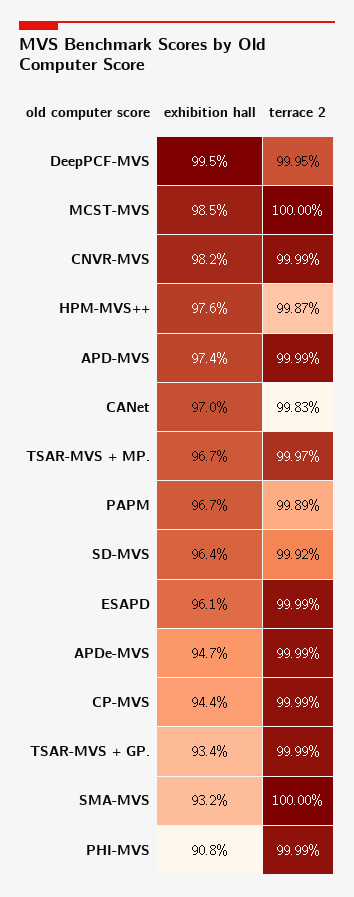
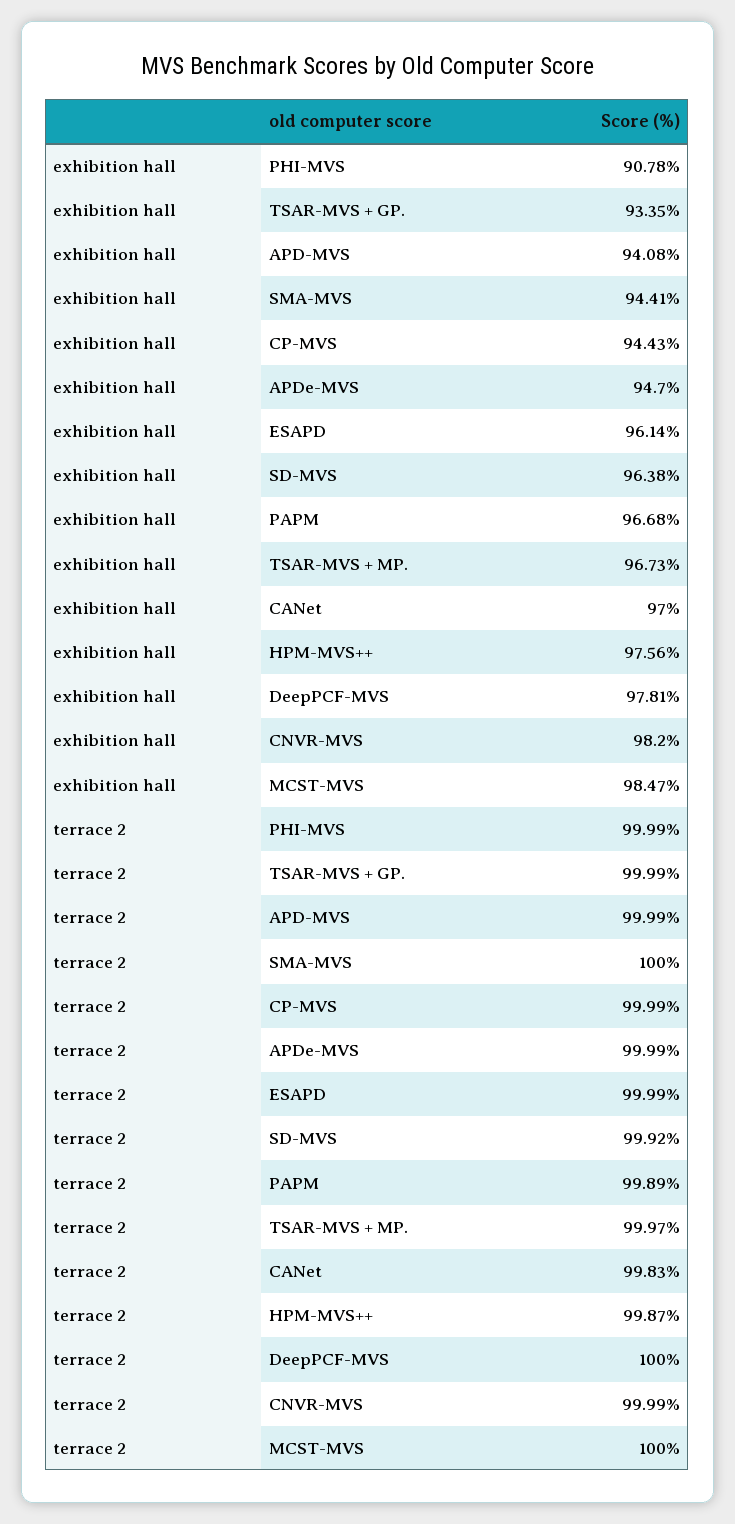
  {
    "exhibition hall": {
-     "DeepPCF-MVS": 99.5,
+     "DeepPCF-MVS": 97.81,
      "MCST-MVS": 98.47,
      "CNVR-MVS": 98.2,
      "HPM-MVS++": 97.56,
-     "APD-MVS": 97.4,
+     "APD-MVS": 94.08,
      "CANet": 97,
      "TSAR-MVS + MP.": 96.73,
      "PAPM": 96.68,
      "SD-MVS": 96.38,
      "ESAPD": 96.14,
      "APDe-MVS": 94.7,
      "CP-MVS": 94.43,
      "TSAR-MVS + GP.": 93.35,
-     "SMA-MVS": 93.2,
+     "SMA-MVS": 94.41,
      "PHI-MVS": 90.78
    },
    "terrace 2": {
-     "DeepPCF-MVS": 99.95,
+     "DeepPCF-MVS": 100,
      "MCST-MVS": 100,
      "CNVR-MVS": 99.99,
      "HPM-MVS++": 99.87,
      "APD-MVS": 99.99,
      "CANet": 99.83,
      "TSAR-MVS + MP.": 99.97,
      "PAPM": 99.89,
      "SD-MVS": 99.92,
      "ESAPD": 99.99,
      "APDe-MVS": 99.99,
      "CP-MVS": 99.99,
      "TSAR-MVS + GP.": 99.99,
      "SMA-MVS": 100,
      "PHI-MVS": 99.99
    }
  }

